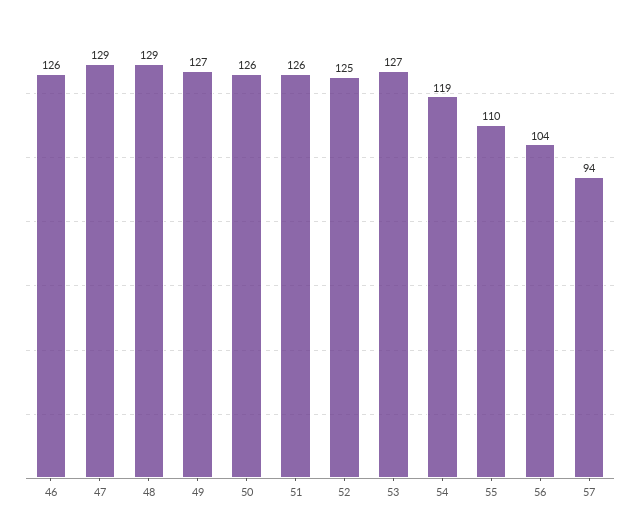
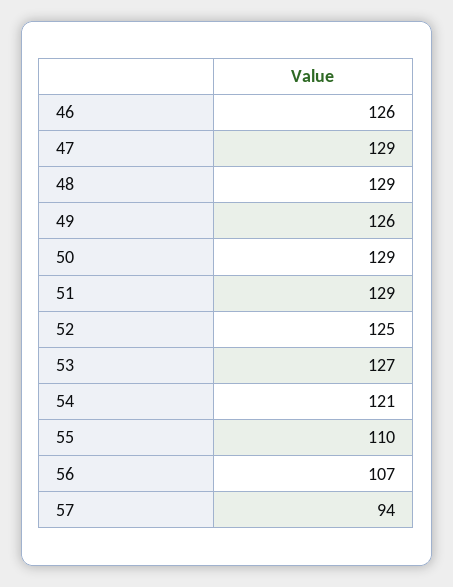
  {
    "46": 126,
    "47": 129,
    "48": 129,
-   "49": 127,
+   "49": 126,
-   "50": 126,
+   "50": 129,
-   "51": 126,
+   "51": 129,
    "52": 125,
    "53": 127,
-   "54": 119,
+   "54": 121,
    "55": 110,
-   "56": 104,
+   "56": 107,
    "57": 94
  }

